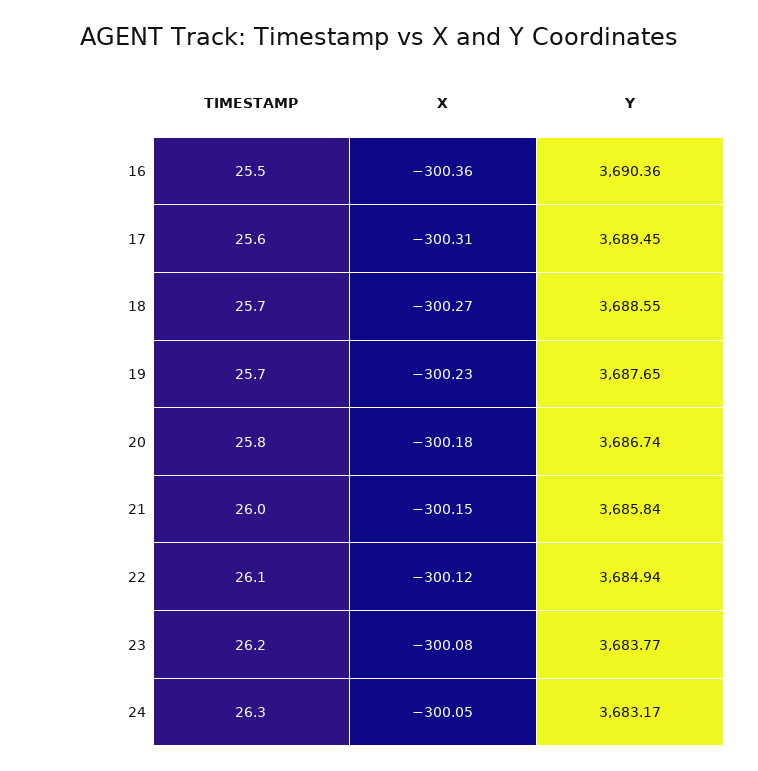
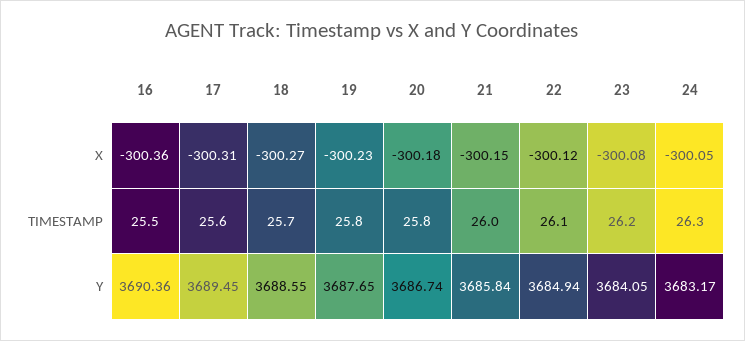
  {
    "TIMESTAMP": {
      "16": 25.5,
      "17": 25.6,
      "18": 25.7,
-     "19": 25.7,
+     "19": 25.8,
      "20": 25.8,
      "21": 26,
      "22": 26.1,
      "23": 26.2,
      "24": 26.3
    },
    "X": {
      "16": -300.36,
      "17": -300.31,
      "18": -300.27,
      "19": -300.23,
      "20": -300.18,
      "21": -300.15,
      "22": -300.12,
      "23": -300.08,
      "24": -300.05
    },
    "Y": {
      "16": 3690.36,
      "17": 3689.45,
      "18": 3688.55,
      "19": 3687.65,
      "20": 3686.74,
      "21": 3685.84,
      "22": 3684.94,
-     "23": 3683.77,
+     "23": 3684.05,
      "24": 3683.17
    }
  }

